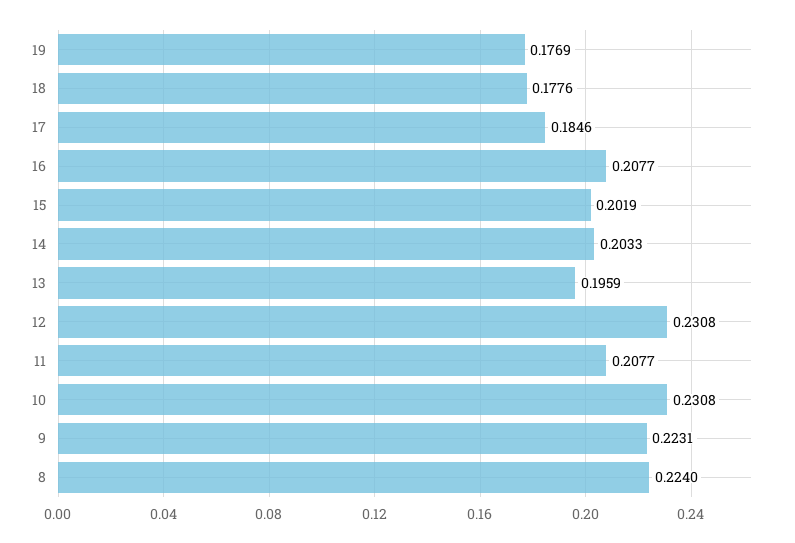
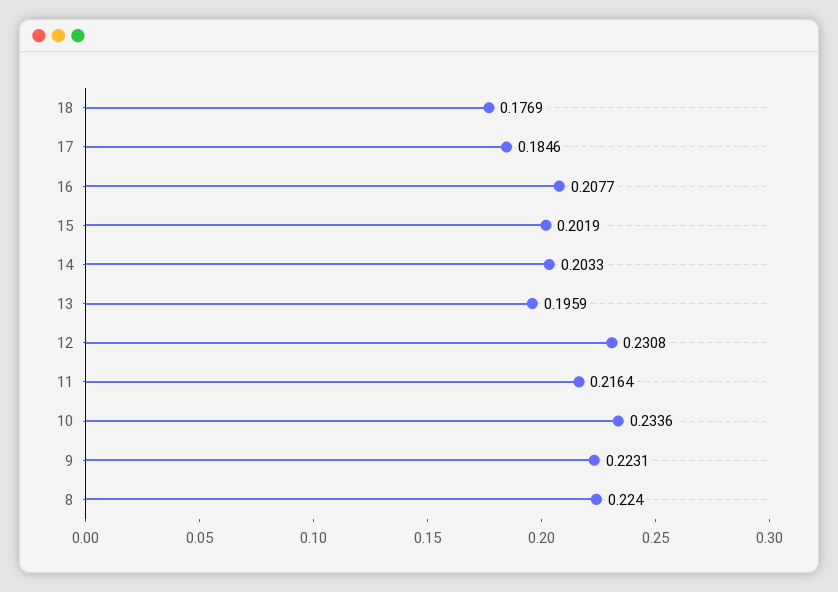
  {
-   "19": 0.1769,
-   "18": 0.1776,
+   "18": 0.1769,
    "17": 0.1846,
    "16": 0.2077,
    "15": 0.2019,
    "14": 0.2033,
    "13": 0.1959,
    "12": 0.2308,
-   "11": 0.2077,
+   "11": 0.2164,
-   "10": 0.2308,
+   "10": 0.2336,
    "9": 0.2231,
    "8": 0.224
  }

